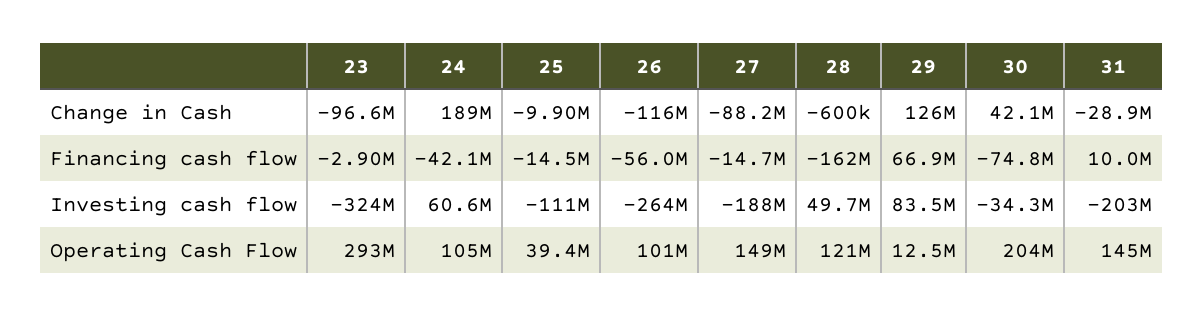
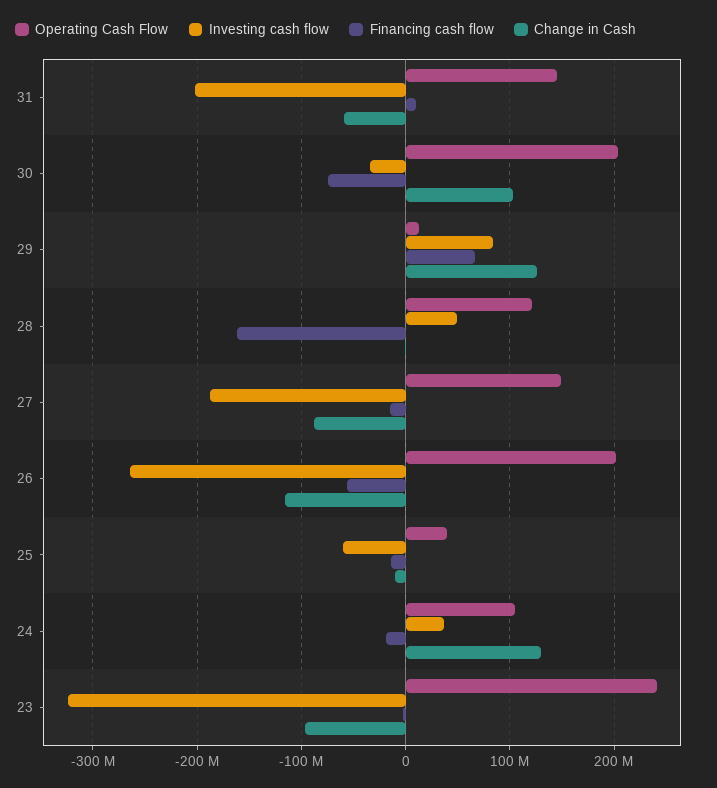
  {
    "Change in Cash": {
      "23": -96600000,
-     "24": 189000000,
+     "24": 130000000,
      "25": -9900000,
      "26": -116000000,
      "27": -88200000,
      "28": -600000,
      "29": 126000000,
-     "30": 42100000,
+     "30": 100000000,
-     "31": -28900000
+     "31": -60000000
    },
    "Financing cash flow": {
      "23": -2900000,
-     "24": -42100000,
+     "24": -20000000,
      "25": -14500000,
      "26": -56000000,
      "27": -14700000,
      "28": -162000000,
      "29": 66900000,
      "30": -74800000,
      "31": 10000000
    },
    "Investing cash flow": {
      "23": -324000000,
-     "24": 60600000,
+     "24": 40000000,
-     "25": -111000000,
+     "25": -60000000,
      "26": -264000000,
      "27": -188000000,
      "28": 49700000,
      "29": 83500000,
      "30": -34300000,
      "31": -203000000
    },
    "Operating Cash Flow": {
-     "23": 293000000,
+     "23": 240000000,
      "24": 105000000,
      "25": 39400000,
-     "26": 101000000,
+     "26": 200000000,
      "27": 149000000,
      "28": 121000000,
      "29": 12500000,
      "30": 204000000,
      "31": 145000000
    }
  }

